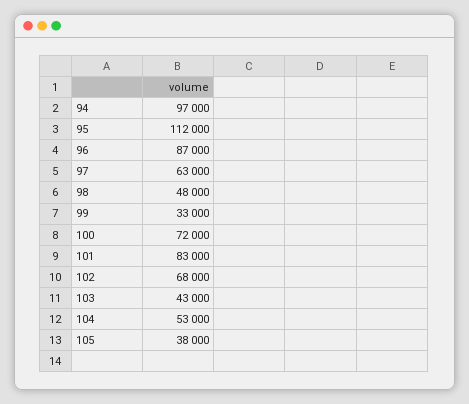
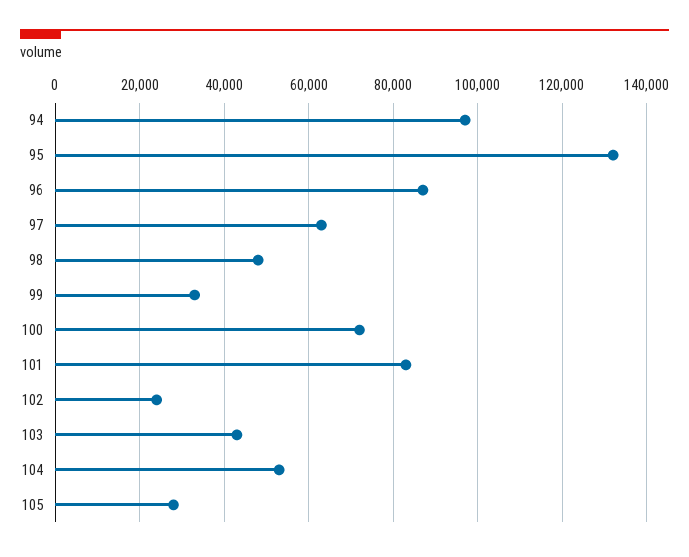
  {
    "94": 97000,
-   "95": 112000,
+   "95": 132000,
    "96": 87000,
    "97": 63000,
    "98": 48000,
    "99": 33000,
    "100": 72000,
    "101": 83000,
-   "102": 68000,
+   "102": 24000,
    "103": 43000,
    "104": 53000,
-   "105": 38000
+   "105": 28000
  }

